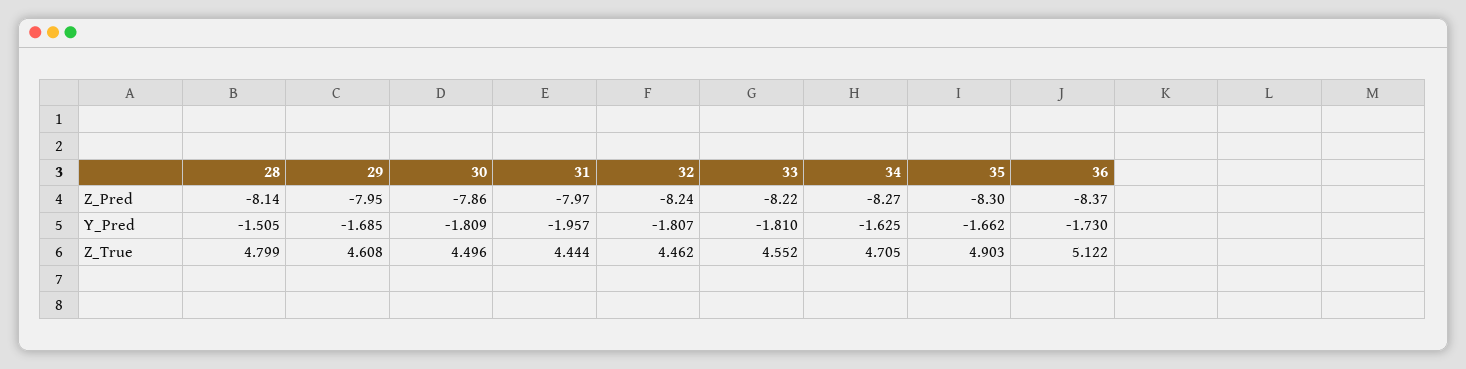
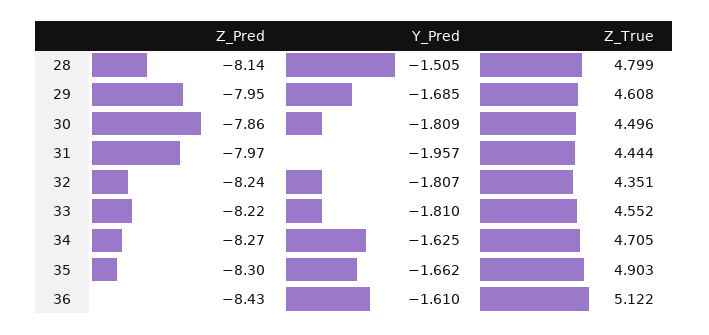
  {
    "28": {
      "Z_Pred": -8.14,
      "Y_Pred": -1.505,
      "Z_True": 4.799
    },
    "29": {
      "Z_Pred": -7.95,
      "Y_Pred": -1.685,
      "Z_True": 4.608
    },
    "30": {
      "Z_Pred": -7.86,
      "Y_Pred": -1.809,
      "Z_True": 4.496
    },
    "31": {
      "Z_Pred": -7.97,
      "Y_Pred": -1.957,
      "Z_True": 4.444
    },
    "32": {
      "Z_Pred": -8.24,
      "Y_Pred": -1.807,
-     "Z_True": 4.462
+     "Z_True": 4.351
    },
    "33": {
      "Z_Pred": -8.22,
      "Y_Pred": -1.81,
      "Z_True": 4.552
    },
    "34": {
      "Z_Pred": -8.27,
      "Y_Pred": -1.625,
      "Z_True": 4.705
    },
    "35": {
      "Z_Pred": -8.3,
      "Y_Pred": -1.662,
      "Z_True": 4.903
    },
    "36": {
-     "Z_Pred": -8.37,
+     "Z_Pred": -8.43,
-     "Y_Pred": -1.73,
+     "Y_Pred": -1.61,
      "Z_True": 5.122
    }
  }

